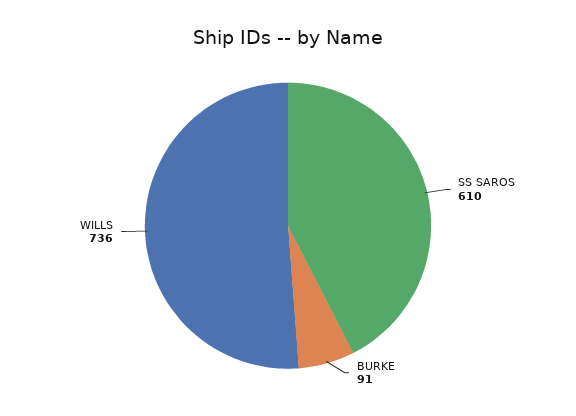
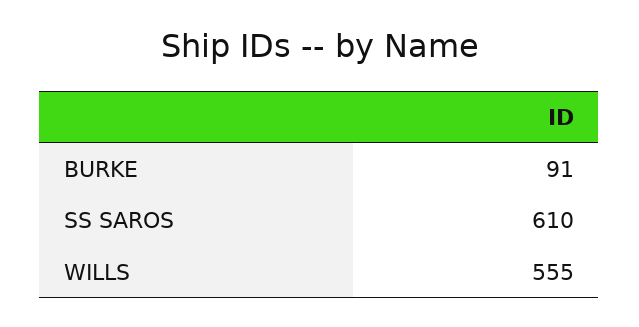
  {
    "SS SAROS": 610,
    "BURKE": 91,
-   "WILLS": 736
+   "WILLS": 555
  }

